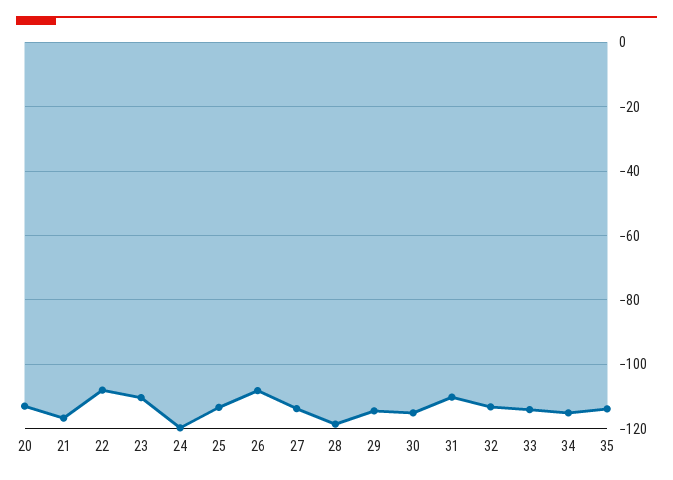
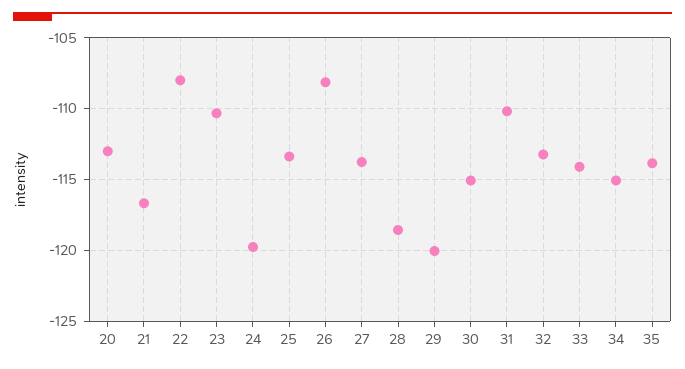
  {
    "20": -113,
    "21": -116.5,
    "22": -108,
    "23": -110.5,
    "24": -120,
    "25": -113.5,
    "26": -108,
    "27": -114,
    "28": -118.5,
-   "29": -114,
+   "29": -120,
    "30": -115,
    "31": -110,
    "32": -113,
    "33": -114,
    "34": -115,
    "35": -114
  }

